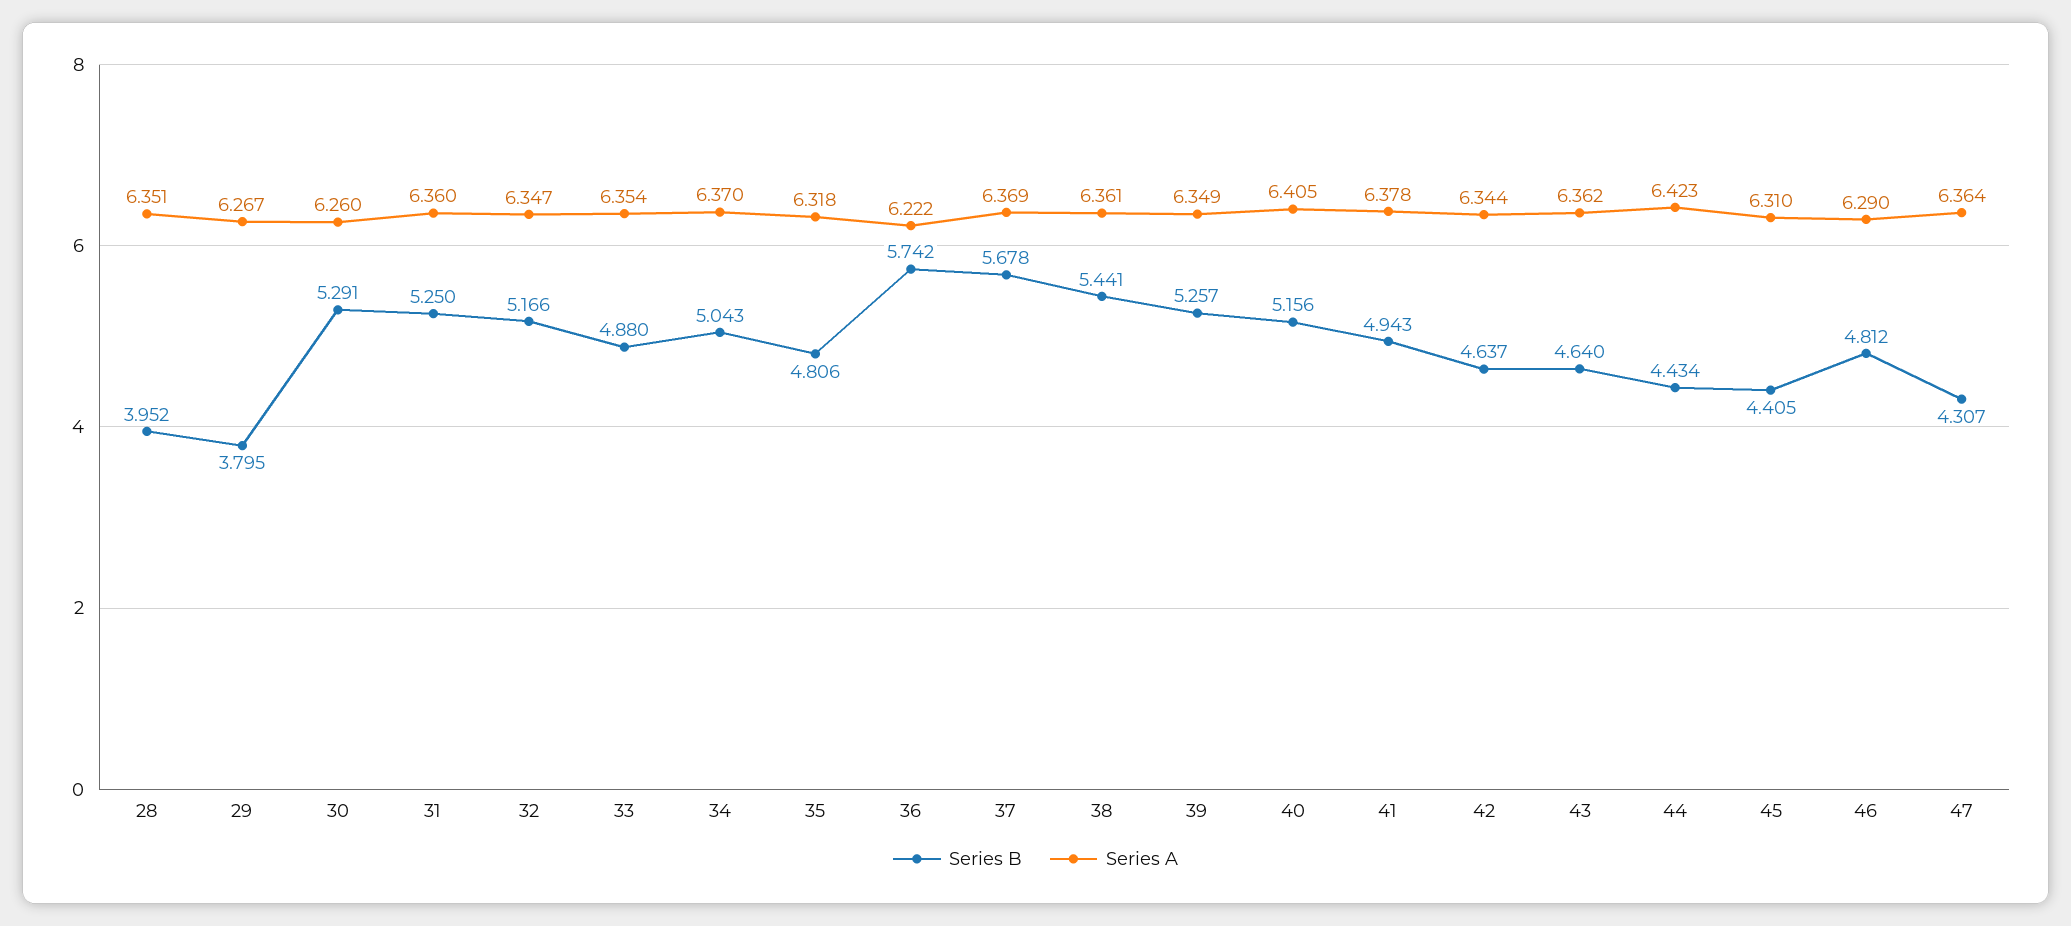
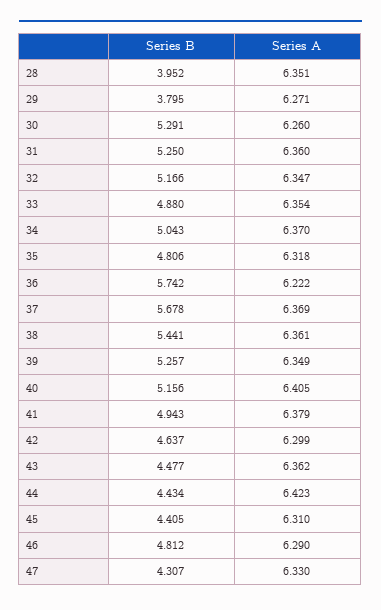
  {
    "Series B": {
      "28": 3.952,
      "29": 3.795,
      "30": 5.291,
      "31": 5.25,
      "32": 5.166,
      "33": 4.88,
      "34": 5.043,
      "35": 4.806,
      "36": 5.742,
      "37": 5.678,
      "38": 5.441,
      "39": 5.257,
      "40": 5.156,
      "41": 4.943,
      "42": 4.637,
-     "43": 4.64,
+     "43": 4.477,
      "44": 4.434,
      "45": 4.405,
      "46": 4.812,
      "47": 4.307
    },
    "Series A": {
      "28": 6.351,
-     "29": 6.267,
+     "29": 6.271,
      "30": 6.26,
      "31": 6.36,
      "32": 6.347,
      "33": 6.354,
      "34": 6.37,
      "35": 6.318,
      "36": 6.222,
      "37": 6.369,
      "38": 6.361,
      "39": 6.349,
      "40": 6.405,
-     "41": 6.378,
+     "41": 6.379,
-     "42": 6.344,
+     "42": 6.299,
      "43": 6.362,
      "44": 6.423,
      "45": 6.31,
      "46": 6.29,
-     "47": 6.364
+     "47": 6.33
    }
  }

